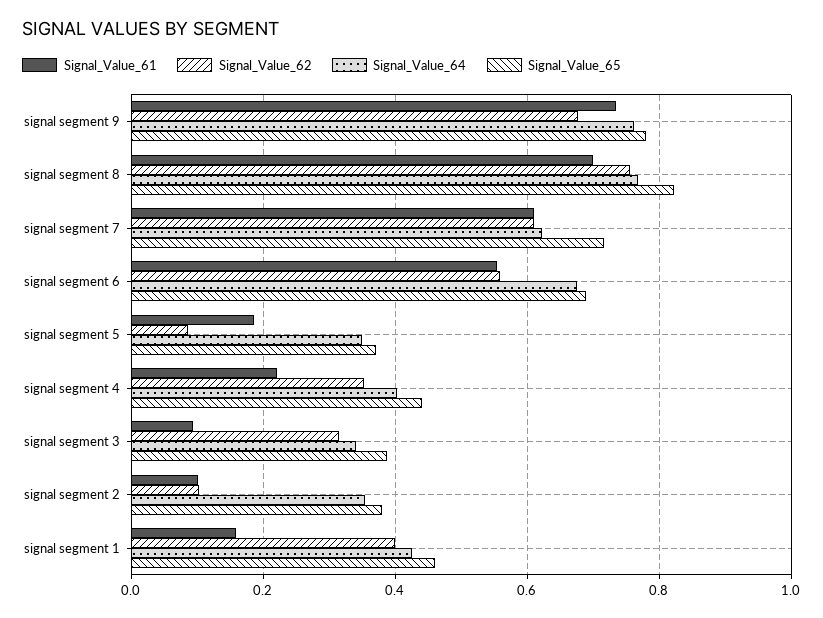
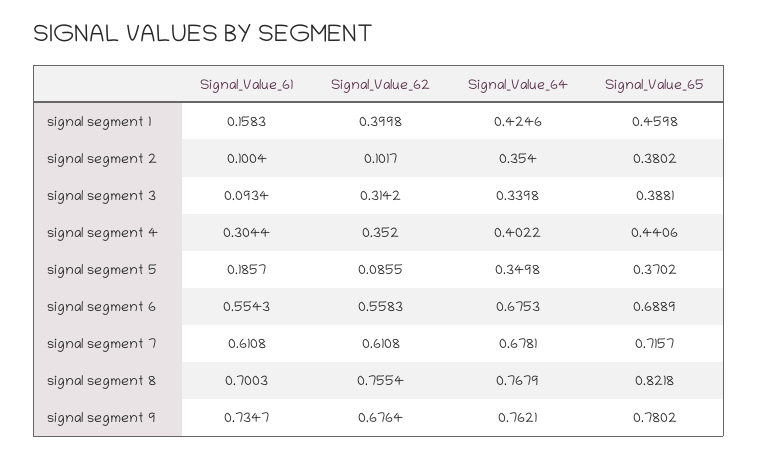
  {
    "Signal_Value_61": {
      "signal segment 9": 0.7347,
      "signal segment 8": 0.7003,
      "signal segment 7": 0.6108,
      "signal segment 6": 0.5543,
      "signal segment 5": 0.1857,
-     "signal segment 4": 0.22,
+     "signal segment 4": 0.3044,
      "signal segment 3": 0.0934,
      "signal segment 2": 0.1004,
      "signal segment 1": 0.1583
    },
    "Signal_Value_62": {
      "signal segment 9": 0.6764,
      "signal segment 8": 0.7554,
      "signal segment 7": 0.6108,
      "signal segment 6": 0.5583,
      "signal segment 5": 0.0855,
      "signal segment 4": 0.352,
      "signal segment 3": 0.3142,
      "signal segment 2": 0.1017,
      "signal segment 1": 0.3998
    },
    "Signal_Value_64": {
      "signal segment 9": 0.7621,
      "signal segment 8": 0.7679,
-     "signal segment 7": 0.62,
+     "signal segment 7": 0.6781,
      "signal segment 6": 0.6753,
      "signal segment 5": 0.3498,
      "signal segment 4": 0.4022,
      "signal segment 3": 0.3398,
      "signal segment 2": 0.354,
      "signal segment 1": 0.4246
    },
    "Signal_Value_65": {
      "signal segment 9": 0.7802,
      "signal segment 8": 0.8218,
      "signal segment 7": 0.7157,
      "signal segment 6": 0.6889,
      "signal segment 5": 0.3702,
      "signal segment 4": 0.4406,
      "signal segment 3": 0.3881,
      "signal segment 2": 0.3802,
      "signal segment 1": 0.4598
    }
  }

